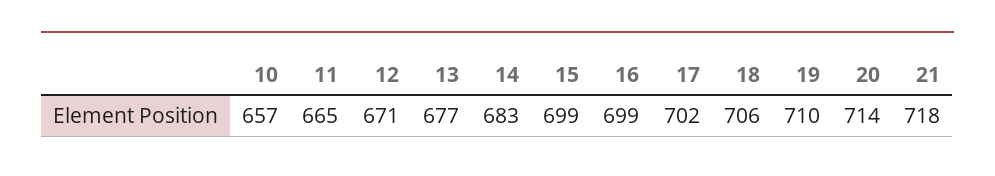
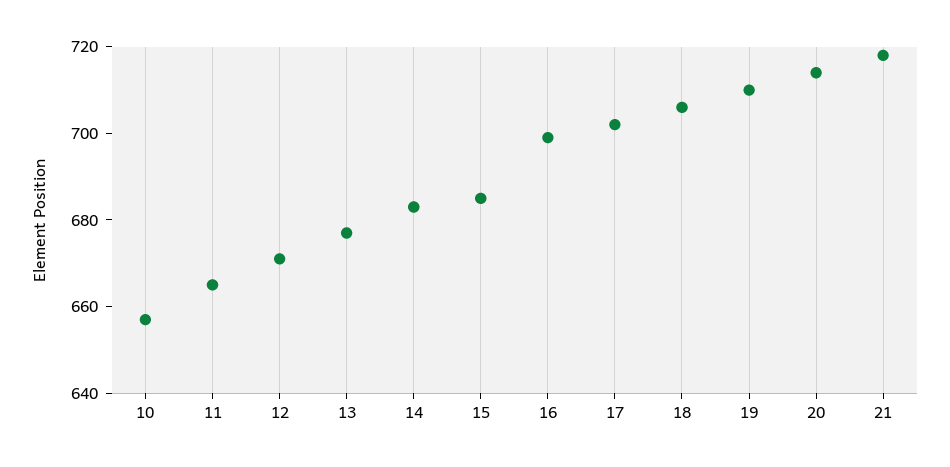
  {
    "10": 657,
    "11": 665,
    "12": 671,
    "13": 677,
    "14": 683,
-   "15": 699,
+   "15": 685,
    "16": 699,
    "17": 702,
    "18": 706,
    "19": 710,
    "20": 714,
    "21": 718
  }

